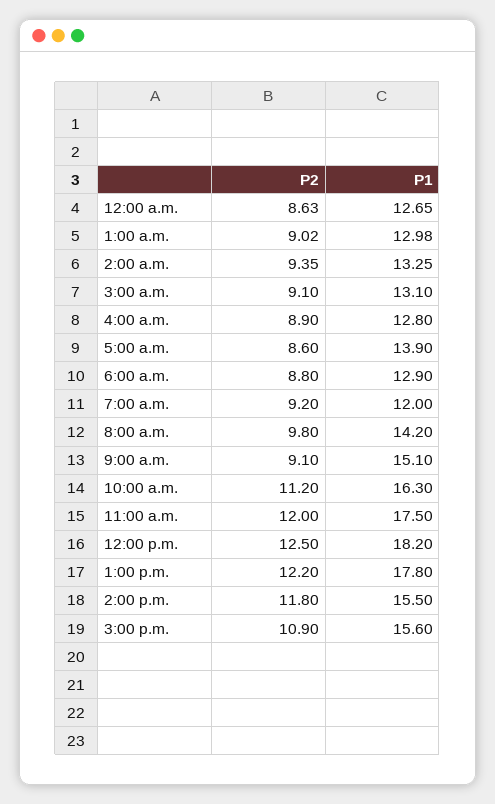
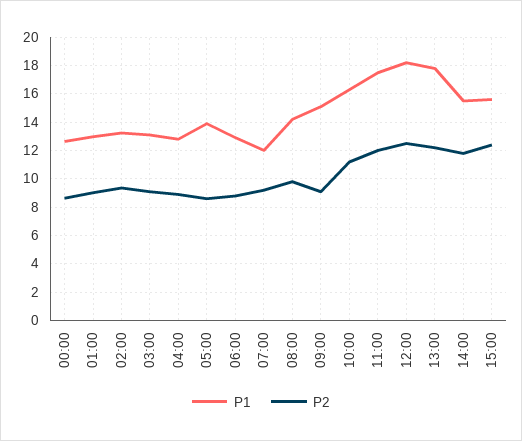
  {
    "P2": {
      "12:00 a.m.": 8.63,
      "1:00 a.m.": 9.02,
      "2:00 a.m.": 9.35,
      "3:00 a.m.": 9.1,
      "4:00 a.m.": 8.9,
      "5:00 a.m.": 8.6,
      "6:00 a.m.": 8.8,
      "7:00 a.m.": 9.2,
      "8:00 a.m.": 9.8,
      "9:00 a.m.": 9.1,
      "10:00 a.m.": 11.2,
      "11:00 a.m.": 12,
      "12:00 p.m.": 12.5,
      "1:00 p.m.": 12.2,
      "2:00 p.m.": 11.8,
-     "3:00 p.m.": 10.9
+     "3:00 p.m.": 12.5
    },
    "P1": {
      "12:00 a.m.": 12.65,
      "1:00 a.m.": 12.98,
      "2:00 a.m.": 13.25,
      "3:00 a.m.": 13.1,
      "4:00 a.m.": 12.8,
      "5:00 a.m.": 13.9,
      "6:00 a.m.": 12.9,
      "7:00 a.m.": 12,
      "8:00 a.m.": 14.2,
      "9:00 a.m.": 15.1,
      "10:00 a.m.": 16.3,
      "11:00 a.m.": 17.5,
      "12:00 p.m.": 18.2,
      "1:00 p.m.": 17.8,
      "2:00 p.m.": 15.5,
      "3:00 p.m.": 15.6
    }
  }

